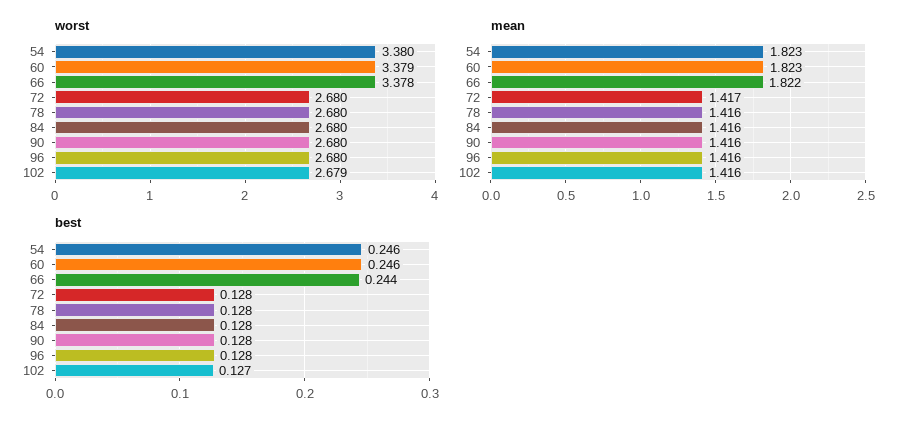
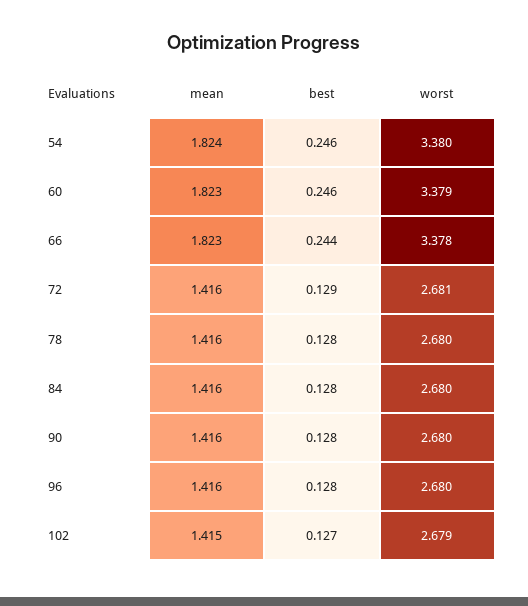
  {
    "worst": {
      "54": 3.38,
      "60": 3.379,
      "66": 3.378,
-     "72": 2.68,
+     "72": 2.681,
      "78": 2.68,
      "84": 2.68,
      "90": 2.68,
      "96": 2.68,
      "102": 2.679
    },
    "mean": {
-     "54": 1.823,
+     "54": 1.824,
      "60": 1.823,
-     "66": 1.822,
+     "66": 1.823,
-     "72": 1.417,
+     "72": 1.416,
      "78": 1.416,
      "84": 1.416,
      "90": 1.416,
      "96": 1.416,
-     "102": 1.416
+     "102": 1.415
    },
    "best": {
      "54": 0.246,
      "60": 0.246,
      "66": 0.244,
-     "72": 0.128,
+     "72": 0.129,
      "78": 0.128,
      "84": 0.128,
      "90": 0.128,
      "96": 0.128,
      "102": 0.127
    }
  }

